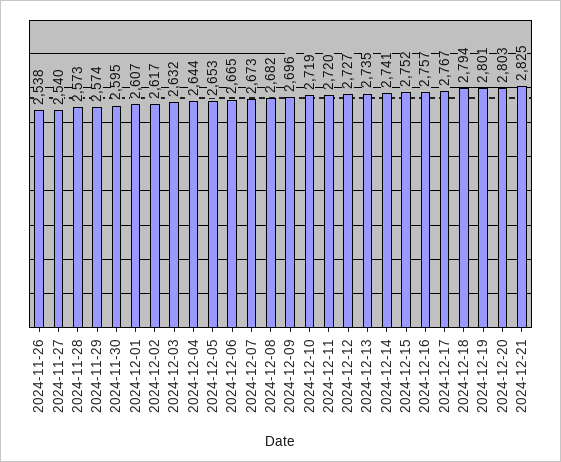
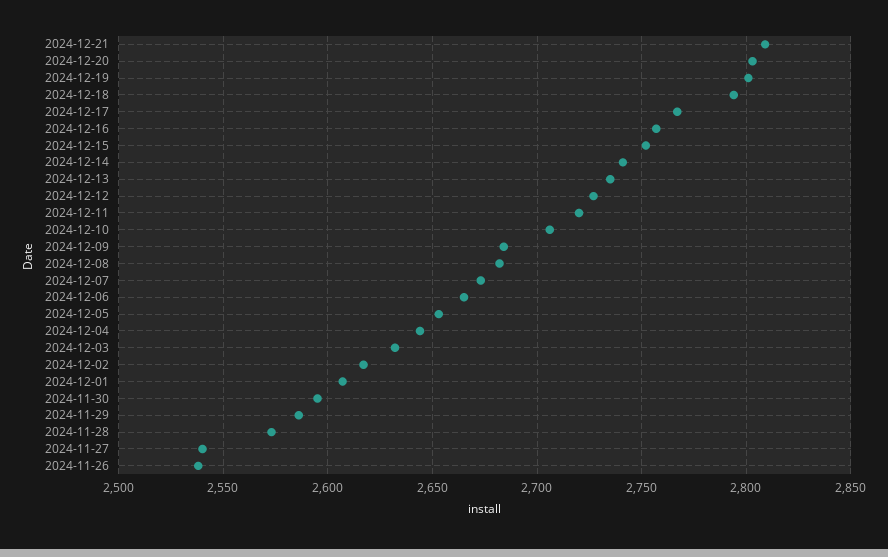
  {
    "2024-11-26": 2538,
    "2024-11-27": 2540,
    "2024-11-28": 2573,
-   "2024-11-29": 2574,
+   "2024-11-29": 2585,
    "2024-11-30": 2595,
    "2024-12-01": 2607,
    "2024-12-02": 2617,
    "2024-12-03": 2632,
    "2024-12-04": 2644,
    "2024-12-05": 2653,
    "2024-12-06": 2665,
    "2024-12-07": 2673,
    "2024-12-08": 2682,
-   "2024-12-09": 2696,
+   "2024-12-09": 2685,
-   "2024-12-10": 2719,
+   "2024-12-10": 2705,
    "2024-12-11": 2720,
    "2024-12-12": 2727,
    "2024-12-13": 2735,
    "2024-12-14": 2741,
    "2024-12-15": 2752,
    "2024-12-16": 2757,
    "2024-12-17": 2767,
    "2024-12-18": 2794,
    "2024-12-19": 2801,
    "2024-12-20": 2803,
-   "2024-12-21": 2825
+   "2024-12-21": 2810
  }

